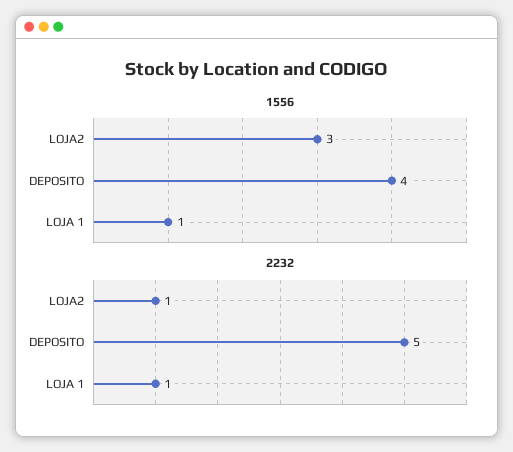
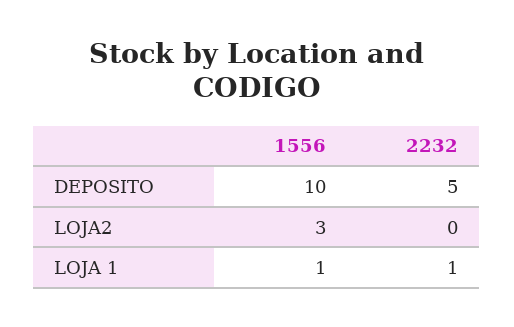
  {
    "1556": {
      "LOJA2": 3,
-     "DEPOSITO": 4,
+     "DEPOSITO": 10,
      "LOJA 1": 1
    },
    "2232": {
-     "LOJA2": 1,
+     "LOJA2": 0,
      "DEPOSITO": 5,
      "LOJA 1": 1
    }
  }

